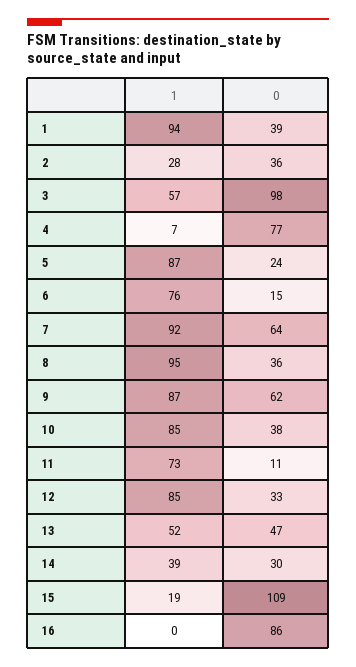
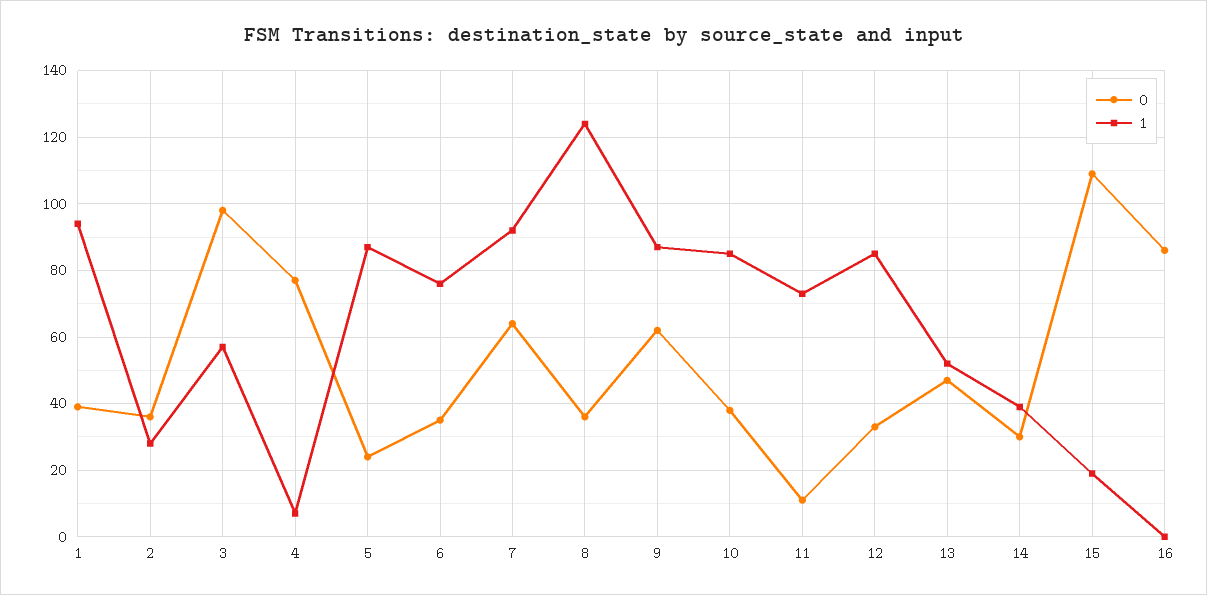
  {
    "1": {
      "1": 94,
      "2": 28,
      "3": 57,
      "4": 7,
      "5": 87,
      "6": 76,
      "7": 92,
-     "8": 95,
+     "8": 125,
      "9": 87,
      "10": 85,
      "11": 73,
      "12": 85,
      "13": 52,
      "14": 39,
      "15": 19,
      "16": 0
    },
    "0": {
      "1": 39,
      "2": 36,
      "3": 98,
      "4": 77,
      "5": 24,
-     "6": 15,
+     "6": 35,
      "7": 64,
      "8": 36,
      "9": 62,
      "10": 38,
      "11": 11,
      "12": 33,
      "13": 47,
      "14": 30,
      "15": 109,
      "16": 86
    }
  }

